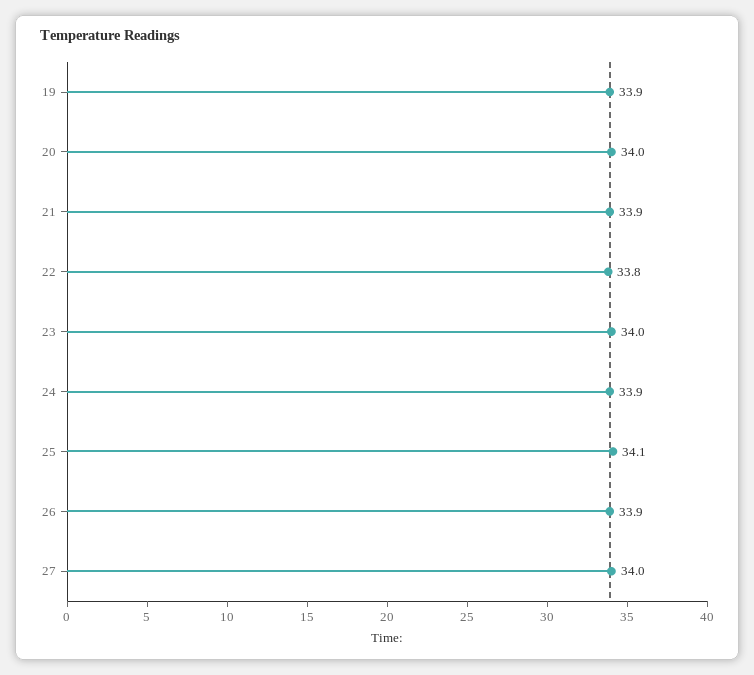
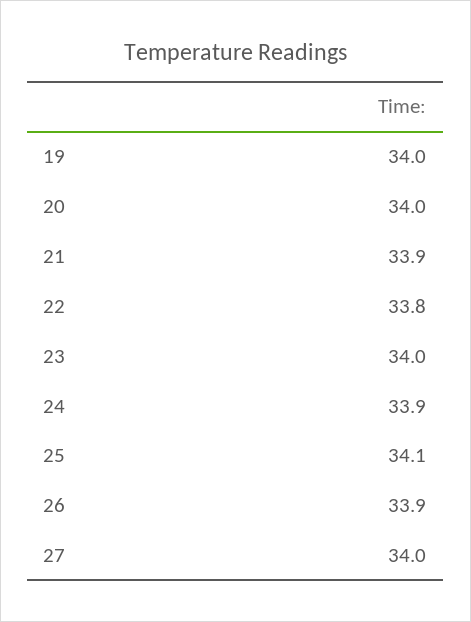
  {
-   "19": 33.9,
+   "19": 34,
    "20": 34,
    "21": 33.9,
    "22": 33.8,
    "23": 34,
    "24": 33.9,
    "25": 34.1,
    "26": 33.9,
    "27": 34
  }

